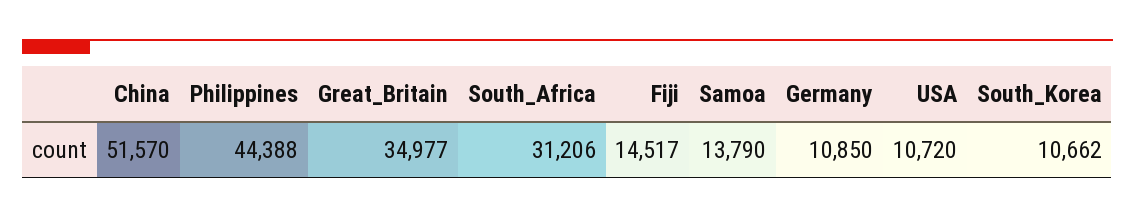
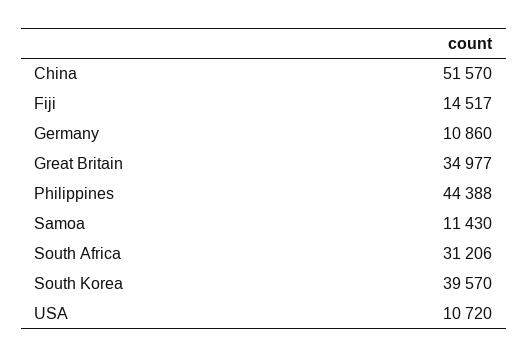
  {
    "China": 51570,
    "Philippines": 44388,
    "Great_Britain": 34977,
    "South_Africa": 31206,
    "Fiji": 14517,
-   "Samoa": 13790,
+   "Samoa": 11430,
-   "Germany": 10850,
+   "Germany": 10860,
    "USA": 10720,
-   "South_Korea": 10662
+   "South_Korea": 39570
  }

